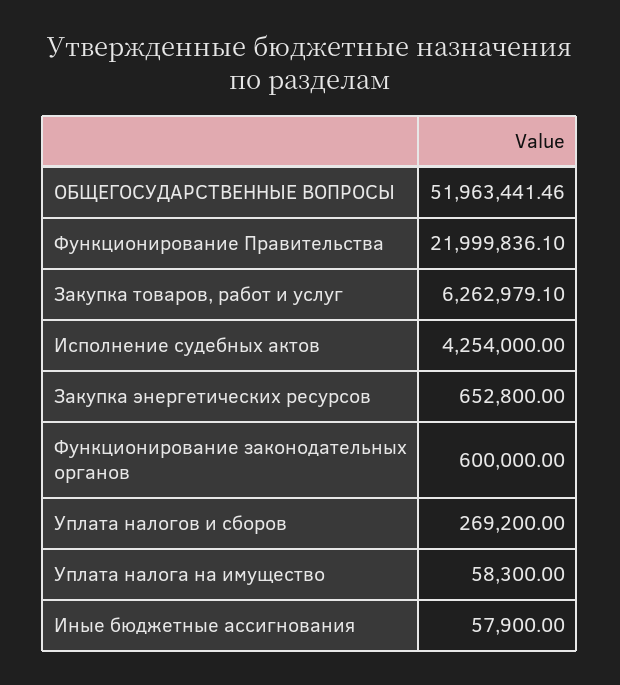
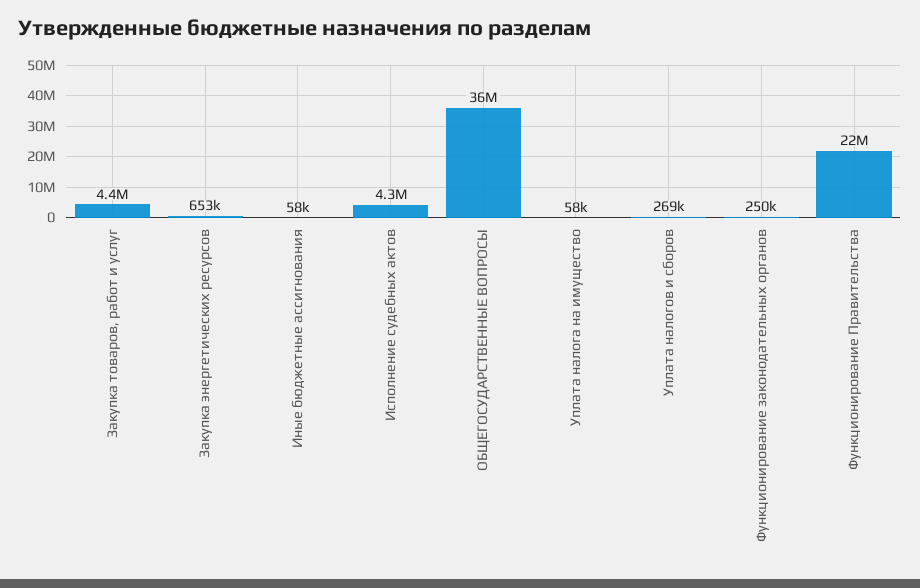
  {
-   "ОБЩЕГОСУДАРСТВЕННЫЕ ВОПРОСЫ": 51963441.46,
+   "ОБЩЕГОСУДАРСТВЕННЫЕ ВОПРОСЫ": 36000000,
    "Функционирование Правительства": 21999836.1,
-   "Закупка товаров, работ и услуг": 6262979.1,
+   "Закупка товаров, работ и услуг": 4400000,
    "Исполнение судебных актов": 4254000,
    "Закупка энергетических ресурсов": 652800,
-   "Функционирование законодательных органов": 600000,
+   "Функционирование законодательных органов": 250000,
    "Уплата налогов и сборов": 269200,
    "Уплата налога на имущество": 58300,
    "Иные бюджетные ассигнования": 57900
  }

